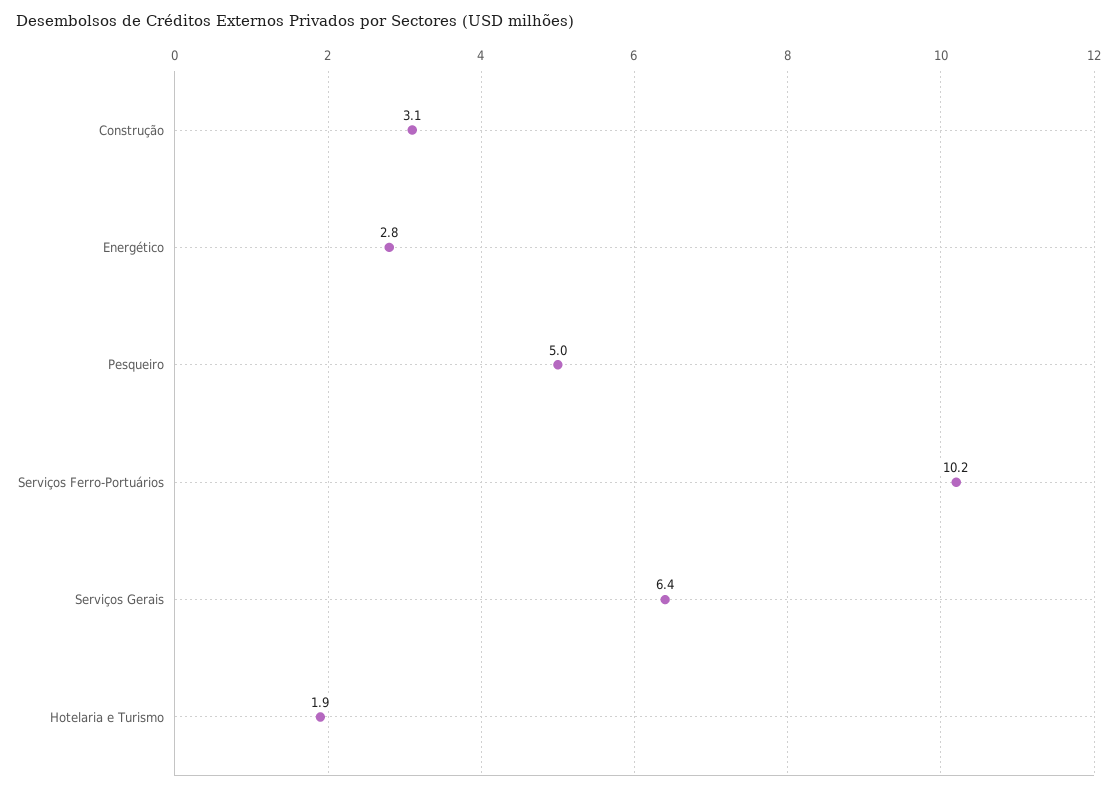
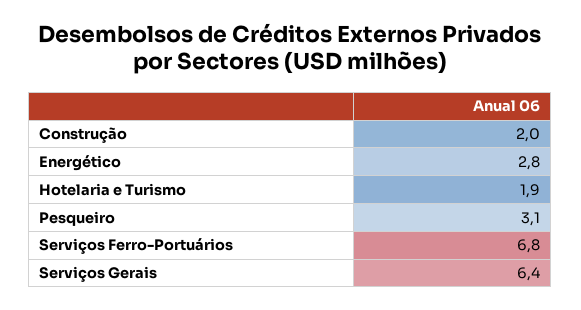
  {
-   "Construção": 3.1,
+   "Construção": 2,
    "Energético": 2.8,
-   "Pesqueiro": 5,
+   "Pesqueiro": 3.1,
-   "Serviços Ferro-Portuários": 10.2,
+   "Serviços Ferro-Portuários": 6.8,
    "Serviços Gerais": 6.4,
    "Hotelaria e Turismo": 1.9
  }

